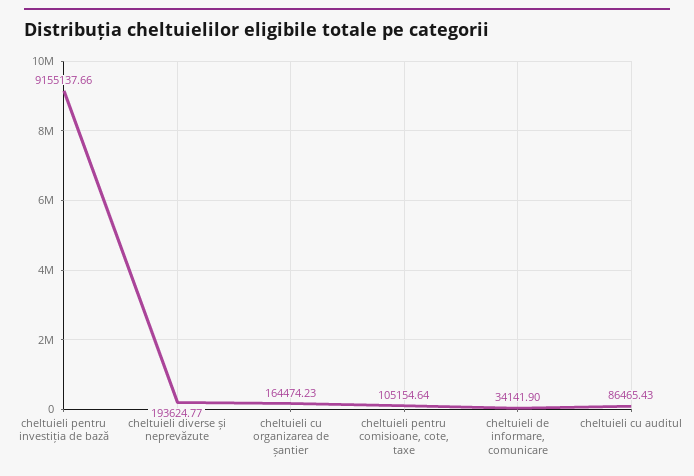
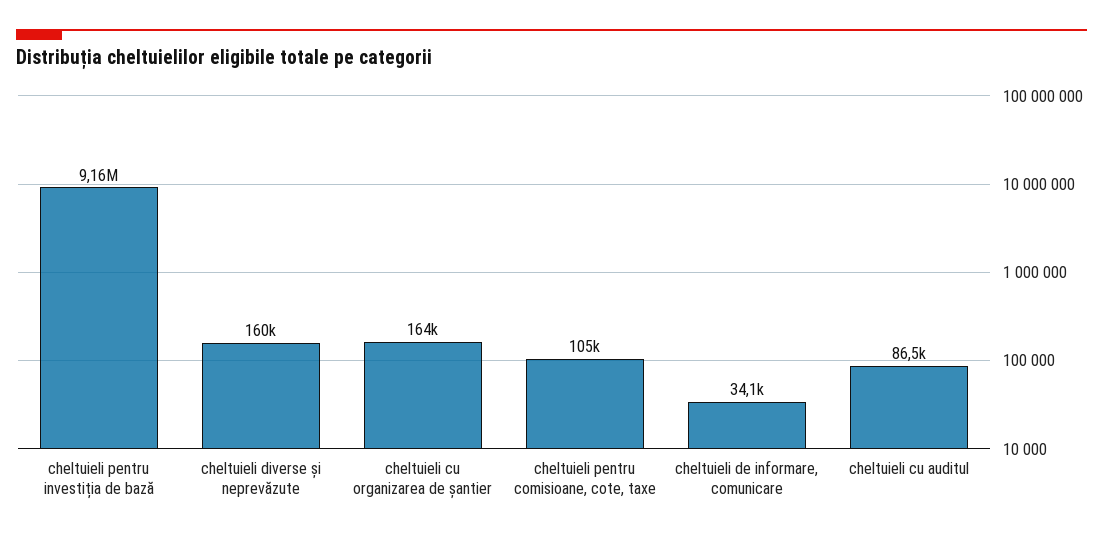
  {
    "cheltuieli pentru investiția de bază": 9155137.66,
-   "cheltuieli diverse și neprevăzute": 193624.77,
+   "cheltuieli diverse și neprevăzute": 160000,
    "cheltuieli cu organizarea de șantier": 164474.23,
    "cheltuieli pentru comisioane, cote, taxe": 105154.64,
    "cheltuieli de informare, comunicare": 34141.9,
    "cheltuieli cu auditul": 86465.43
  }

